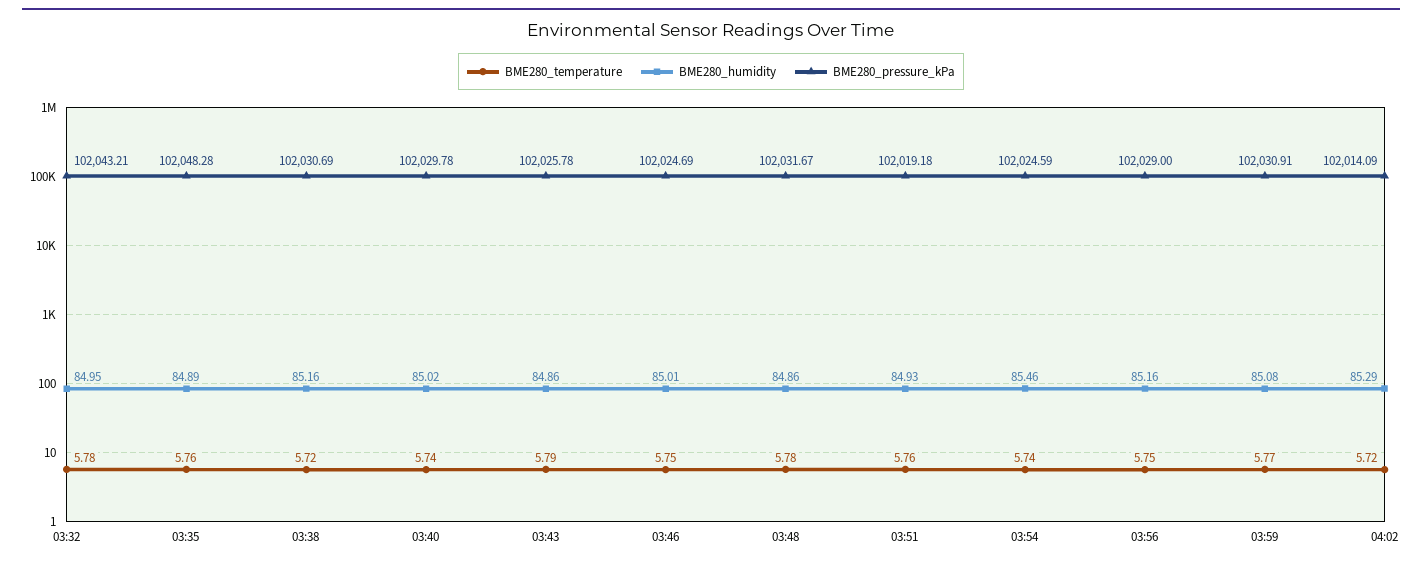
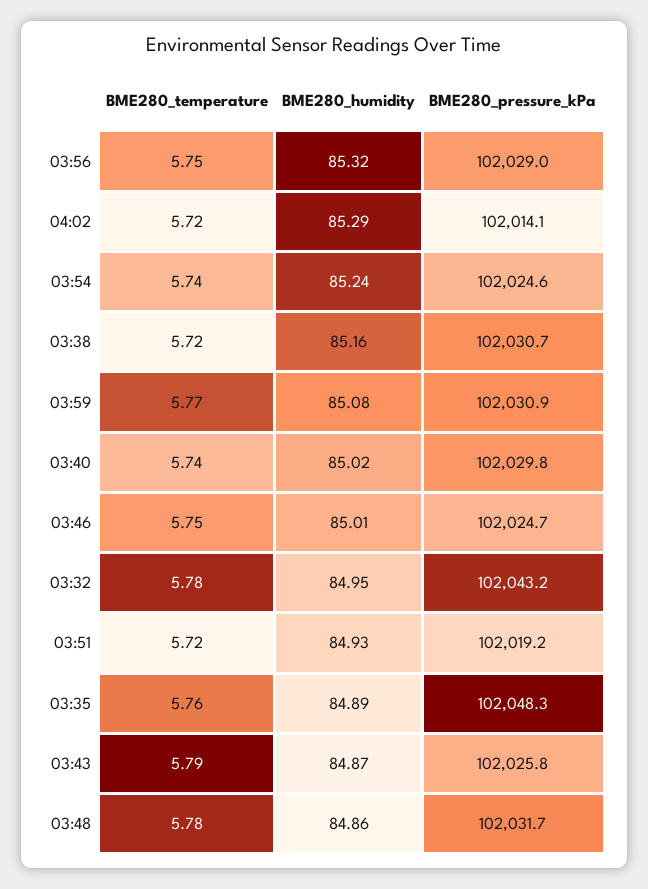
  {
    "BME280_temperature": {
      "03:32": 5.78,
      "03:35": 5.76,
      "03:38": 5.72,
      "03:40": 5.74,
      "03:43": 5.79,
      "03:46": 5.75,
      "03:48": 5.78,
-     "03:51": 5.76,
+     "03:51": 5.72,
      "03:54": 5.74,
      "03:56": 5.75,
      "03:59": 5.77,
      "04:02": 5.72
    },
    "BME280_humidity": {
      "03:32": 84.95,
      "03:35": 84.89,
      "03:38": 85.16,
      "03:40": 85.02,
-     "03:43": 84.86,
+     "03:43": 84.87,
      "03:46": 85.01,
      "03:48": 84.86,
      "03:51": 84.93,
-     "03:54": 85.46,
+     "03:54": 85.24,
-     "03:56": 85.16,
+     "03:56": 85.32,
      "03:59": 85.08,
      "04:02": 85.29
    },
    "BME280_pressure_kPa": {
      "03:32": 102043.21,
      "03:35": 102048.28,
      "03:38": 102030.69,
      "03:40": 102029.78,
      "03:43": 102025.78,
      "03:46": 102024.69,
      "03:48": 102031.67,
      "03:51": 102019.18,
      "03:54": 102024.59,
      "03:56": 102029,
      "03:59": 102030.91,
      "04:02": 102014.09
    }
  }

